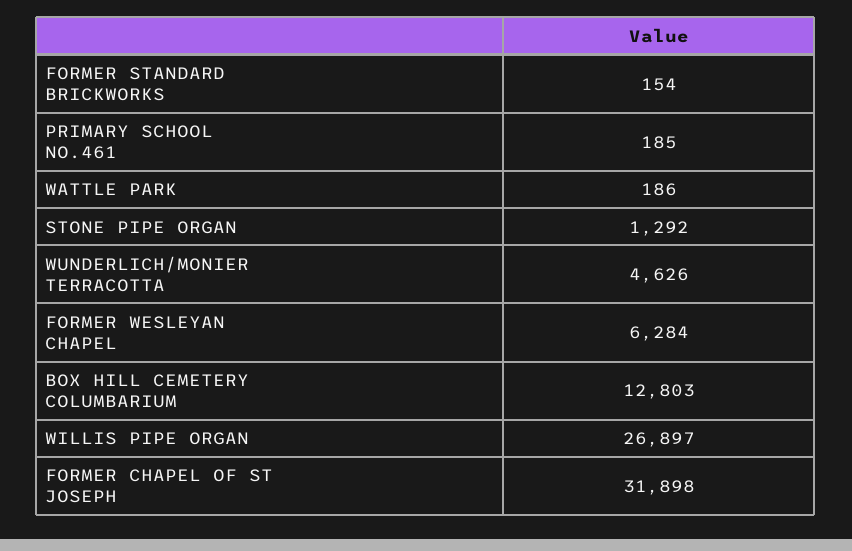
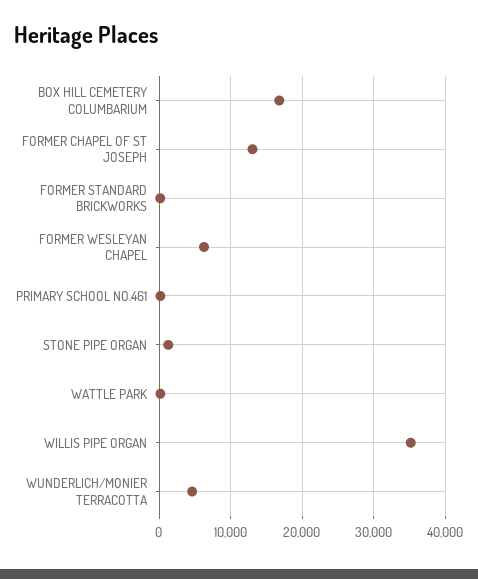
  {
    "FORMER STANDARD BRICKWORKS": 154,
    "PRIMARY SCHOOL NO.461": 185,
    "WATTLE PARK": 186,
    "STONE PIPE ORGAN": 1292,
    "WUNDERLICH/MONIER TERRACOTTA": 4626,
    "FORMER WESLEYAN CHAPEL": 6284,
-   "BOX HILL CEMETERY COLUMBARIUM": 12803,
+   "BOX HILL CEMETERY COLUMBARIUM": 17000,
-   "WILLIS PIPE ORGAN": 26897,
+   "WILLIS PIPE ORGAN": 35000,
-   "FORMER CHAPEL OF ST JOSEPH": 31898
+   "FORMER CHAPEL OF ST JOSEPH": 13000
  }

